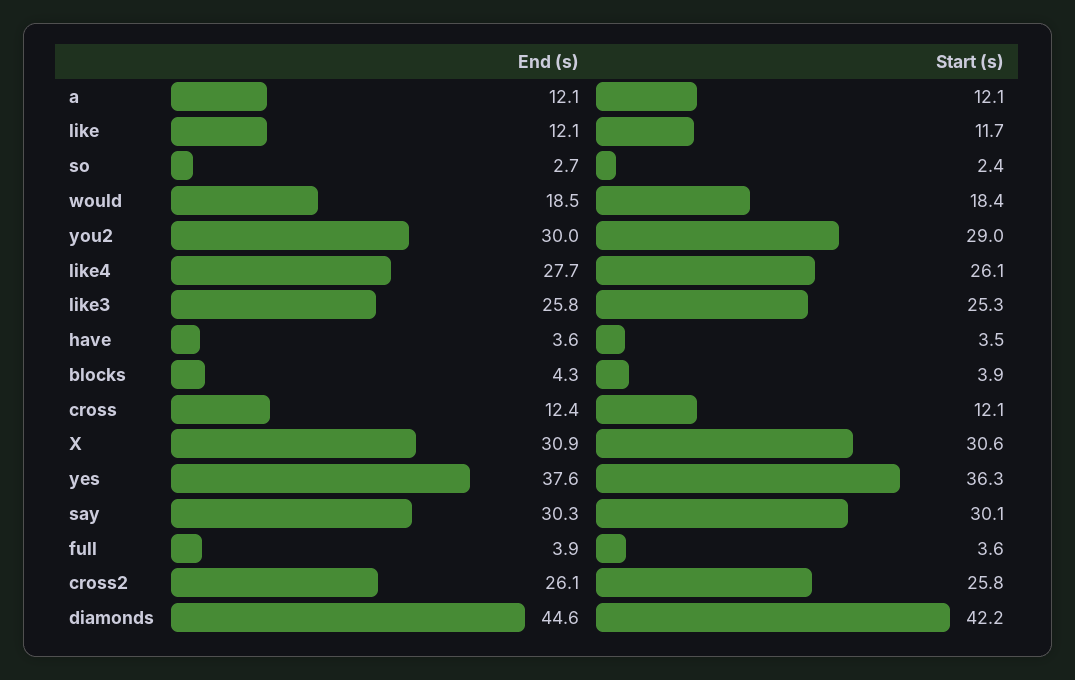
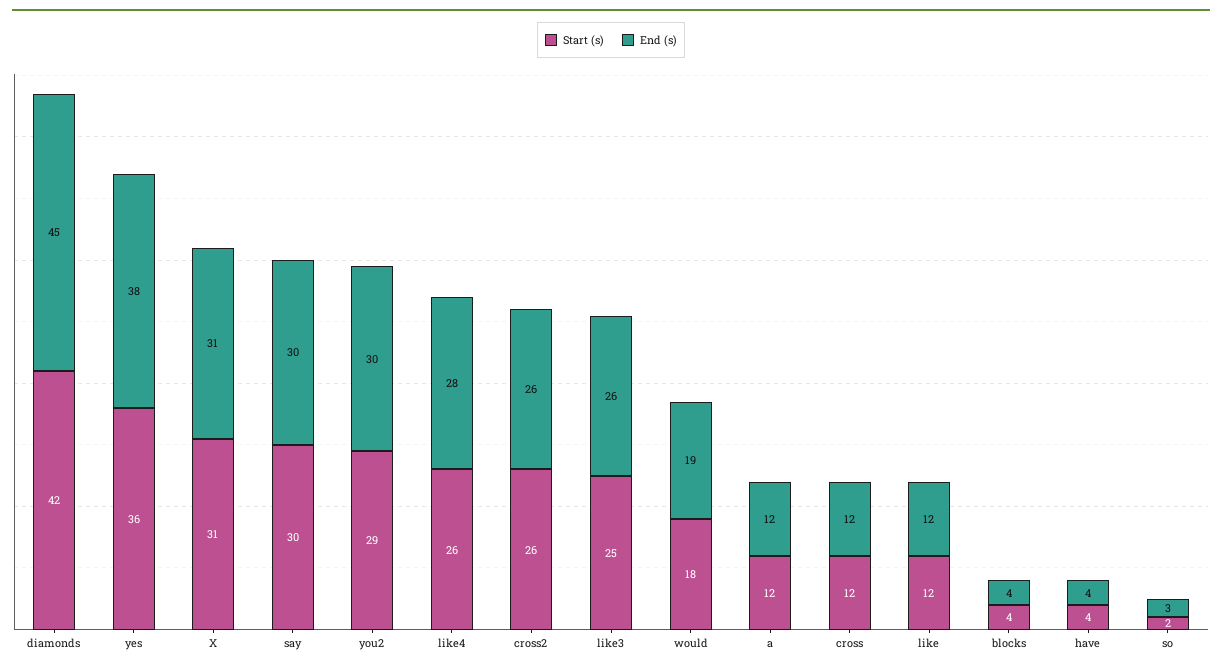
  {
    "End (s)": {
      "a": 12.1,
      "like": 12.1,
      "so": 2.7,
      "would": 18.5,
      "you2": 30,
      "like4": 27.7,
      "like3": 25.8,
      "have": 3.6,
      "blocks": 4.3,
      "cross": 12.4,
      "X": 30.9,
      "yes": 37.6,
      "say": 30.3,
-     "full": 3.9,
      "cross2": 26.1,
      "diamonds": 44.6
    },
    "Start (s)": {
      "a": 12.1,
      "like": 11.7,
      "so": 2.4,
      "would": 18.4,
      "you2": 29,
      "like4": 26.1,
      "like3": 25.3,
      "have": 3.5,
      "blocks": 3.9,
      "cross": 12.1,
      "X": 30.6,
      "yes": 36.3,
      "say": 30.1,
-     "full": 3.6,
      "cross2": 25.8,
      "diamonds": 42.2
    }
  }

